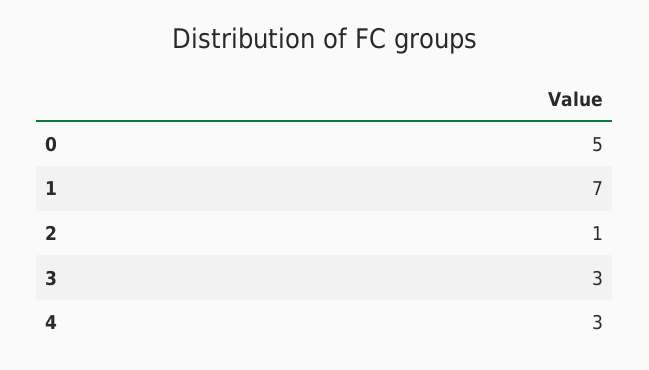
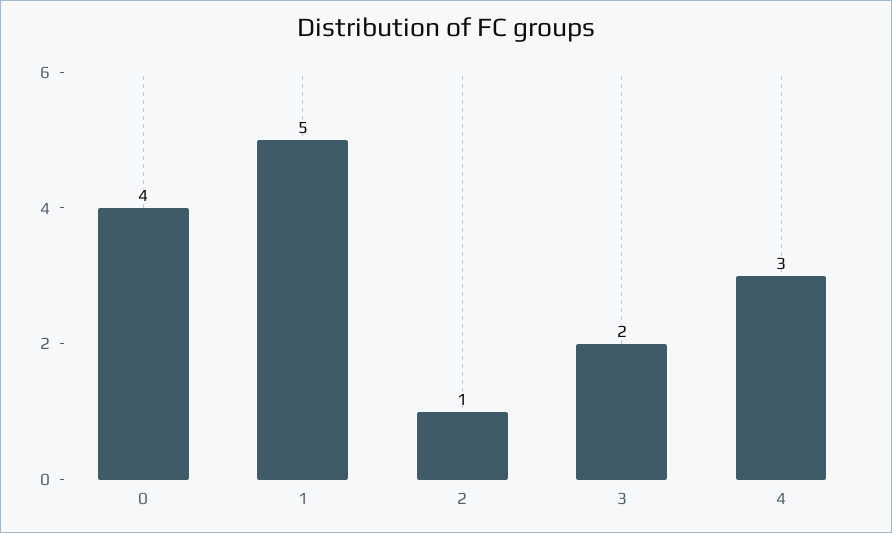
  {
-   "0": 5,
+   "0": 4,
-   "1": 7,
+   "1": 5,
    "2": 1,
-   "3": 3,
+   "3": 2,
    "4": 3
  }

